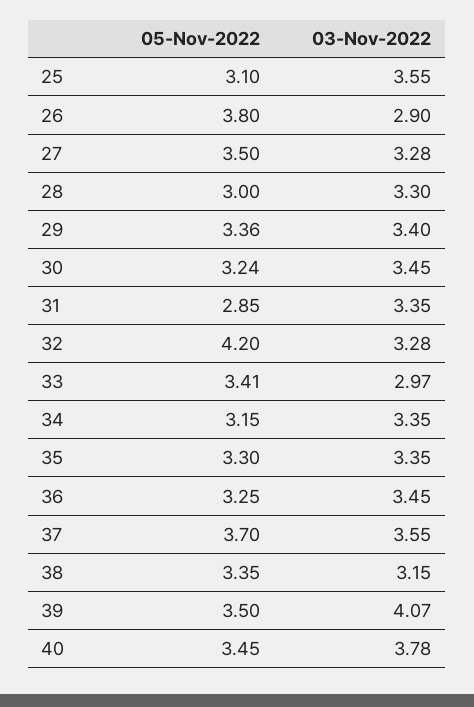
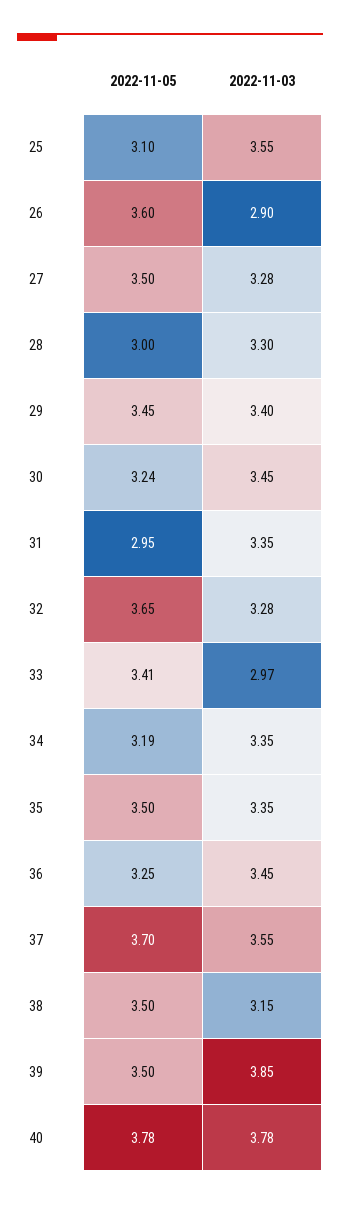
  {
    "05-Nov-2022": {
      "25": 3.1,
-     "26": 3.8,
+     "26": 3.6,
      "27": 3.5,
      "28": 3,
-     "29": 3.36,
+     "29": 3.45,
      "30": 3.24,
-     "31": 2.85,
+     "31": 2.95,
-     "32": 4.2,
+     "32": 3.65,
      "33": 3.41,
-     "34": 3.15,
+     "34": 3.19,
-     "35": 3.3,
+     "35": 3.5,
      "36": 3.25,
      "37": 3.7,
-     "38": 3.35,
+     "38": 3.5,
      "39": 3.5,
-     "40": 3.45
+     "40": 3.78
    },
    "03-Nov-2022": {
      "25": 3.55,
      "26": 2.9,
      "27": 3.28,
      "28": 3.3,
      "29": 3.4,
      "30": 3.45,
      "31": 3.35,
      "32": 3.28,
      "33": 2.97,
      "34": 3.35,
      "35": 3.35,
      "36": 3.45,
      "37": 3.55,
      "38": 3.15,
-     "39": 4.07,
+     "39": 3.85,
      "40": 3.78
    }
  }

